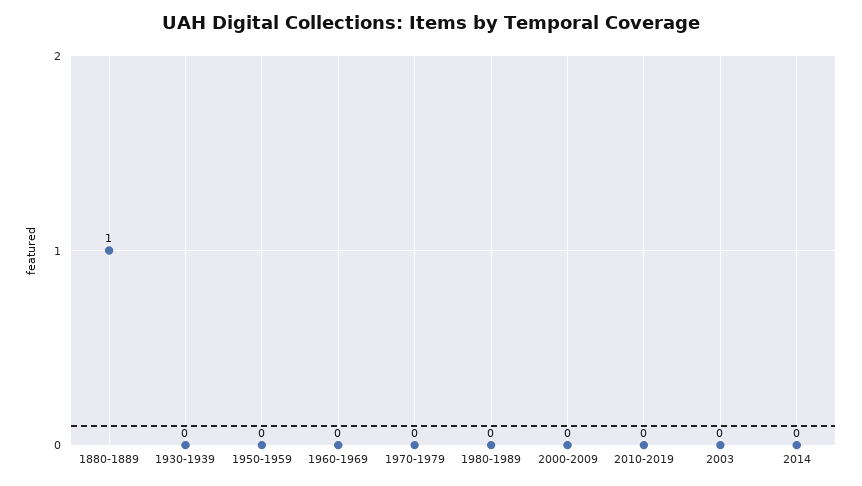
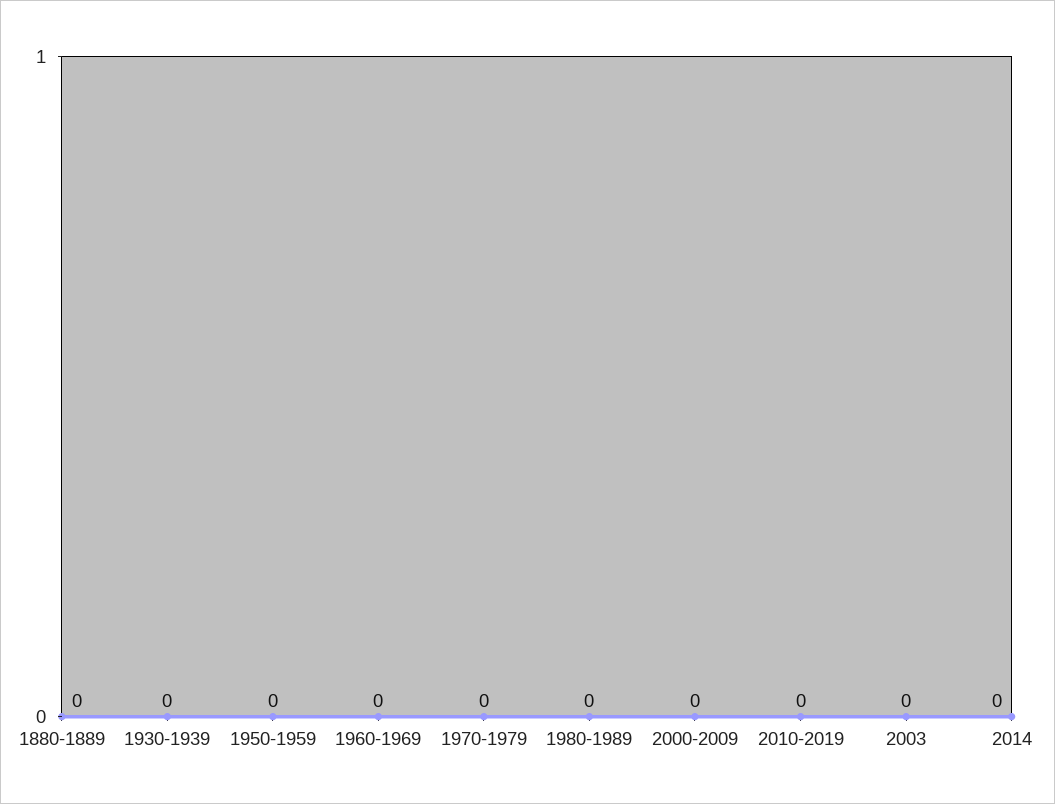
  {
-   "1880-1889": 1,
+   "1880-1889": 0,
    "1930-1939": 0,
    "1950-1959": 0,
    "1960-1969": 0,
    "1970-1979": 0,
    "1980-1989": 0,
    "2000-2009": 0,
    "2010-2019": 0,
    "2003": 0,
    "2014": 0
  }

